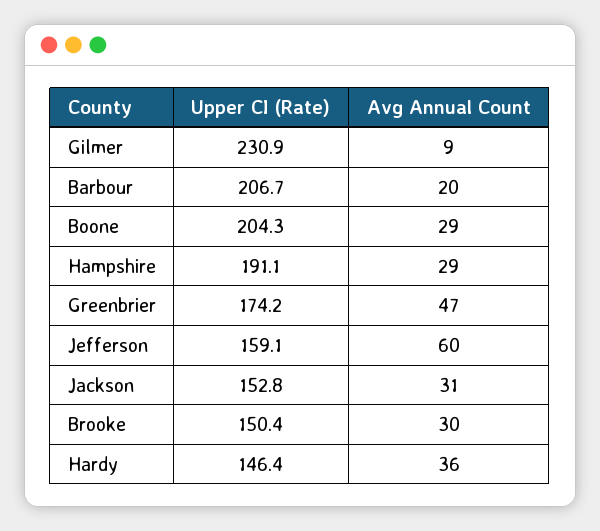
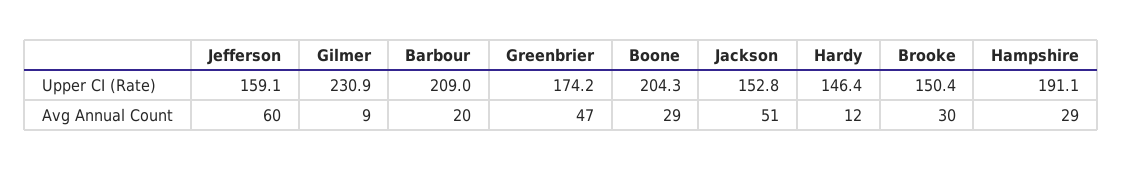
  {
    "Upper CI (Rate)": {
      "Gilmer": 230.9,
-     "Barbour": 206.7,
+     "Barbour": 209,
      "Boone": 204.3,
      "Hampshire": 191.1,
      "Greenbrier": 174.2,
      "Jefferson": 159.1,
      "Jackson": 152.8,
      "Brooke": 150.4,
      "Hardy": 146.4
    },
    "Avg Annual Count": {
      "Gilmer": 9,
      "Barbour": 20,
      "Boone": 29,
      "Hampshire": 29,
      "Greenbrier": 47,
      "Jefferson": 60,
-     "Jackson": 31,
+     "Jackson": 51,
      "Brooke": 30,
-     "Hardy": 36
+     "Hardy": 12
    }
  }

